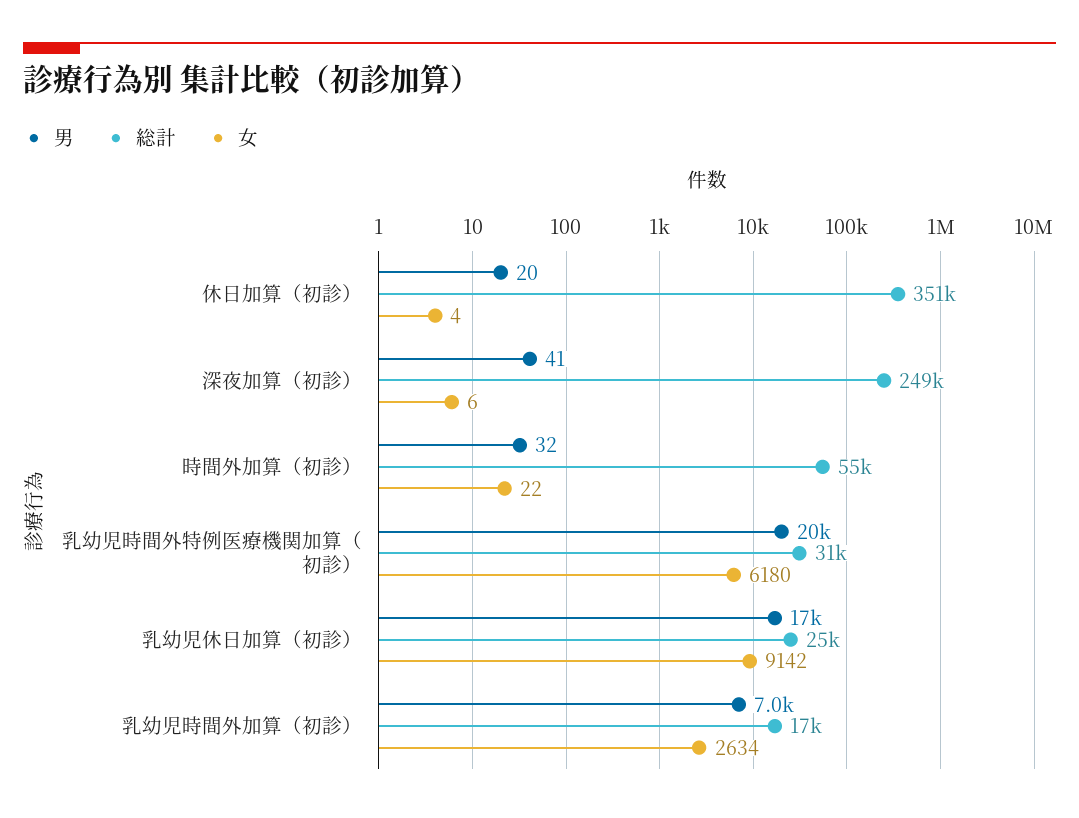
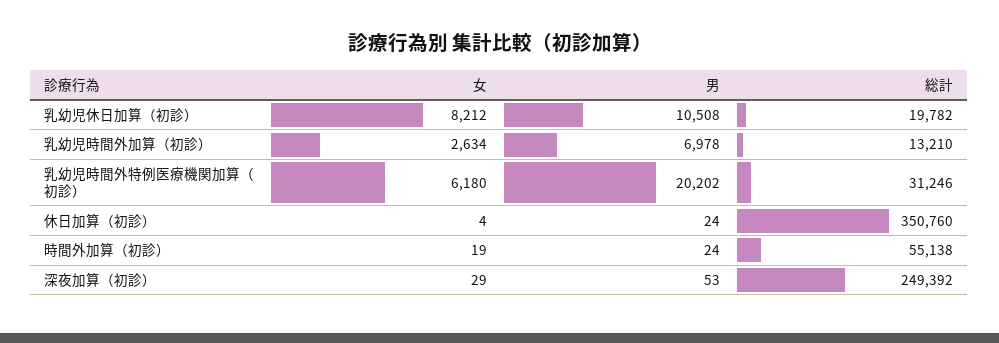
  {
    "男": {
-     "休日加算（初診）": 20,
+     "休日加算（初診）": 24,
-     "深夜加算（初診）": 41,
+     "深夜加算（初診）": 53,
-     "時間外加算（初診）": 32,
+     "時間外加算（初診）": 24,
      "乳幼児時間外特例医療機関加算（初診）": 20202,
-     "乳幼児休日加算（初診）": 17000,
+     "乳幼児休日加算（初診）": 10508,
      "乳幼児時間外加算（初診）": 6978
    },
    "総計": {
      "休日加算（初診）": 350760,
      "深夜加算（初診）": 249392,
      "時間外加算（初診）": 55138,
      "乳幼児時間外特例医療機関加算（初診）": 31246,
-     "乳幼児休日加算（初診）": 25000,
+     "乳幼児休日加算（初診）": 19782,
-     "乳幼児時間外加算（初診）": 17000
+     "乳幼児時間外加算（初診）": 13210
    },
    "女": {
      "休日加算（初診）": 4,
-     "深夜加算（初診）": 6,
+     "深夜加算（初診）": 29,
-     "時間外加算（初診）": 22,
+     "時間外加算（初診）": 19,
      "乳幼児時間外特例医療機関加算（初診）": 6180,
-     "乳幼児休日加算（初診）": 9142,
+     "乳幼児休日加算（初診）": 8212,
      "乳幼児時間外加算（初診）": 2634
    }
  }

